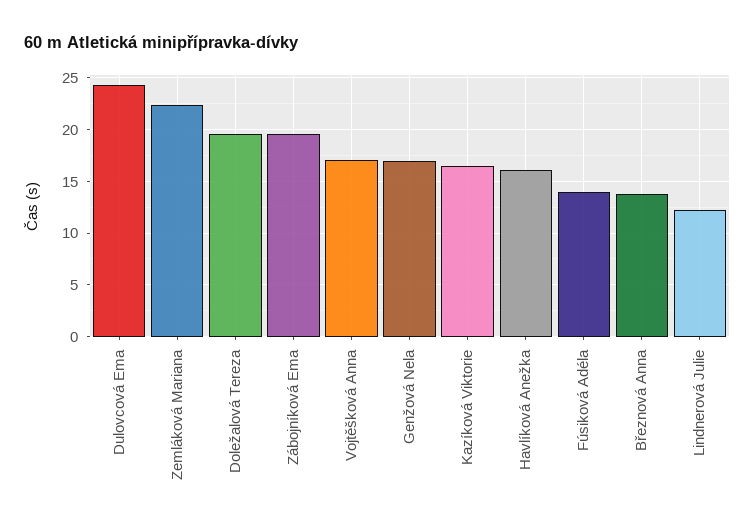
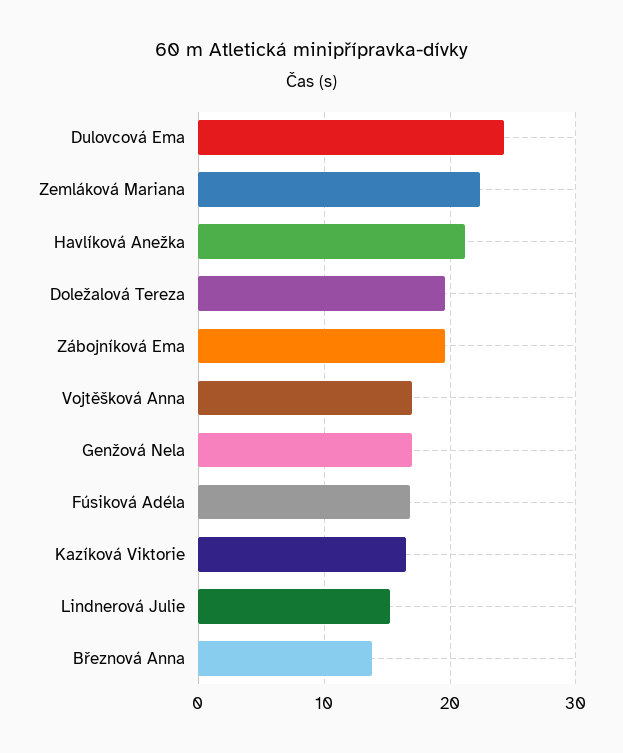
  {
    "Dulovcová Ema": 24,
    "Zemláková Mariana": 22,
    "Doležalová Tereza": 20,
    "Zábojníková Ema": 20,
    "Vojtěšková Anna": 17,
    "Genžová Nela": 17,
    "Kazíková Viktorie": 17,
-   "Havlíková Anežka": 16,
+   "Havlíková Anežka": 21,
-   "Fúsiková Adéla": 14,
+   "Fúsiková Adéla": 17,
    "Březnová Anna": 14,
-   "Lindnerová Julie": 12
+   "Lindnerová Julie": 15
  }

